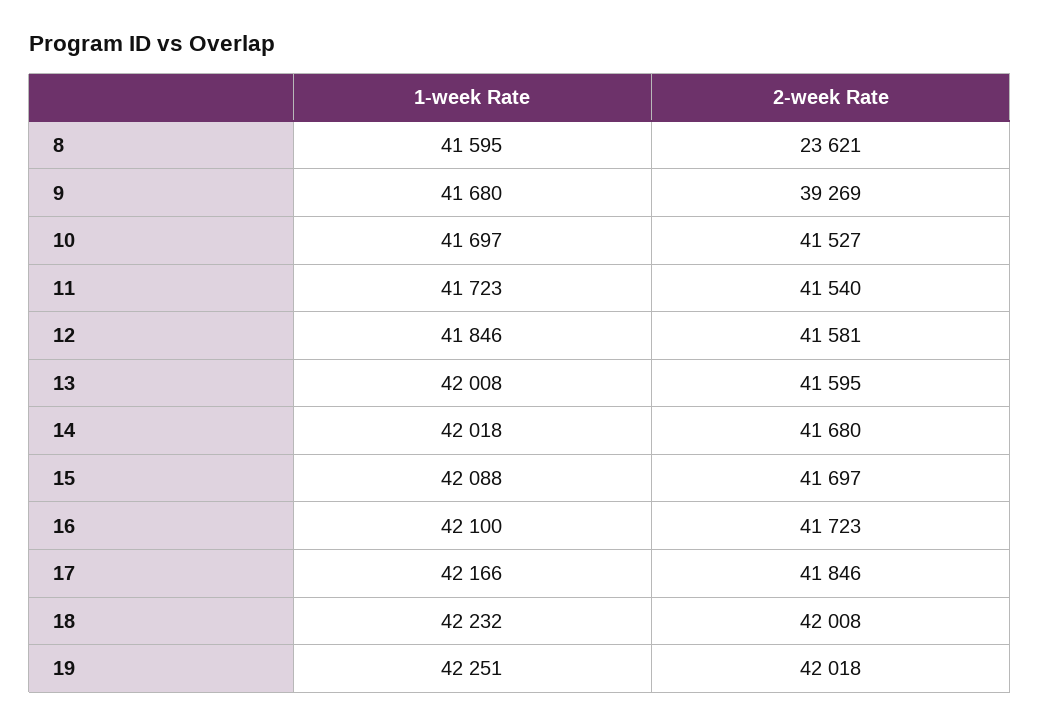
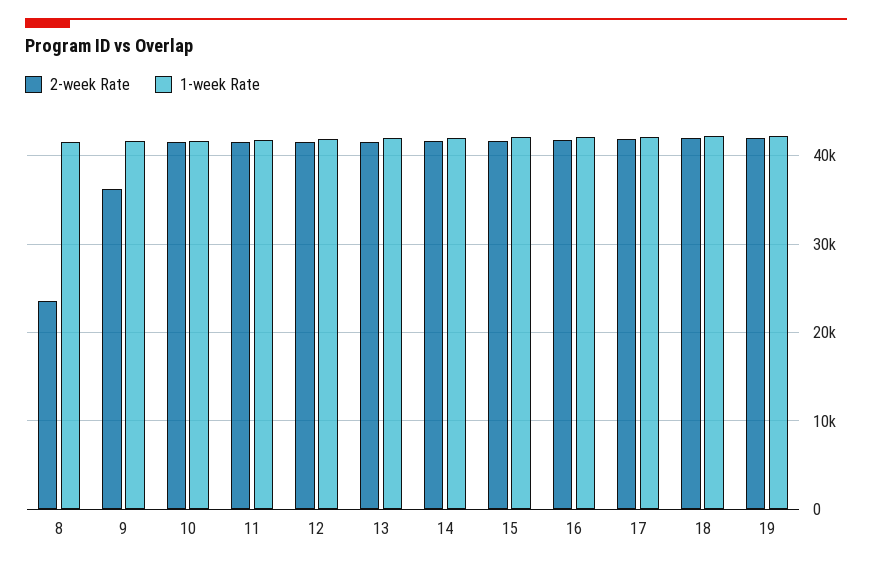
  {
    "1-week Rate": {
      "8": 41595,
      "9": 41680,
      "10": 41697,
      "11": 41723,
      "12": 41846,
      "13": 42008,
      "14": 42018,
      "15": 42088,
      "16": 42100,
      "17": 42166,
      "18": 42232,
      "19": 42251
    },
    "2-week Rate": {
      "8": 23621,
-     "9": 39269,
+     "9": 36000,
      "10": 41527,
      "11": 41540,
      "12": 41581,
      "13": 41595,
      "14": 41680,
      "15": 41697,
      "16": 41723,
      "17": 41846,
      "18": 42008,
      "19": 42018
    }
  }

